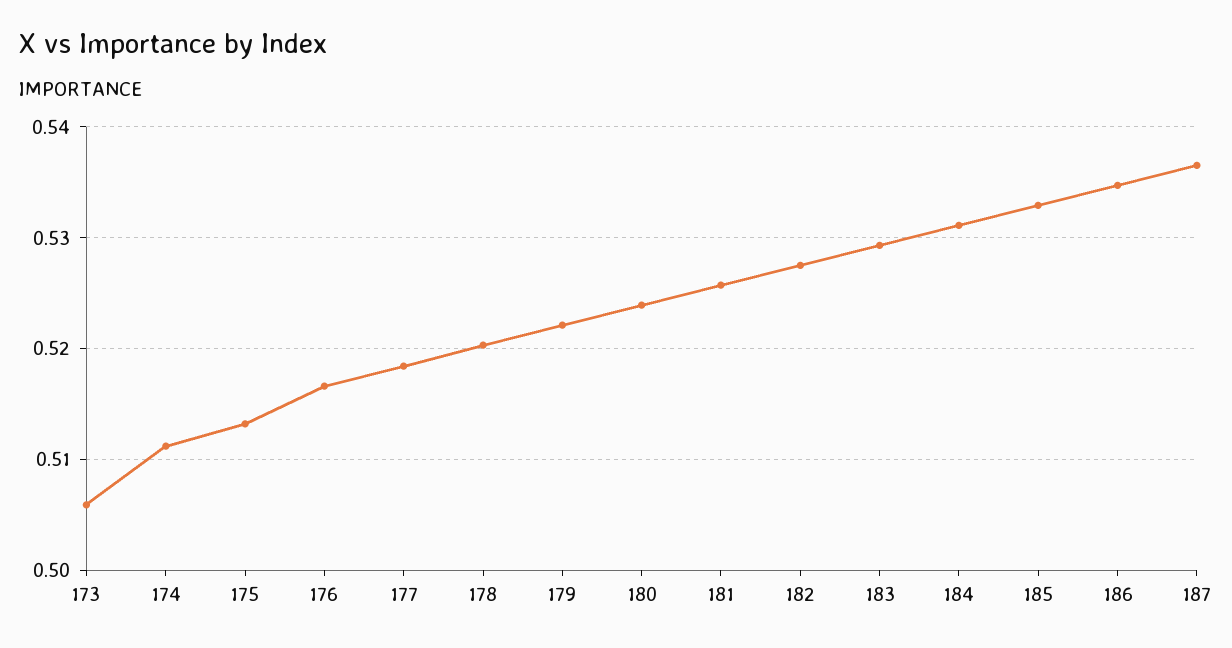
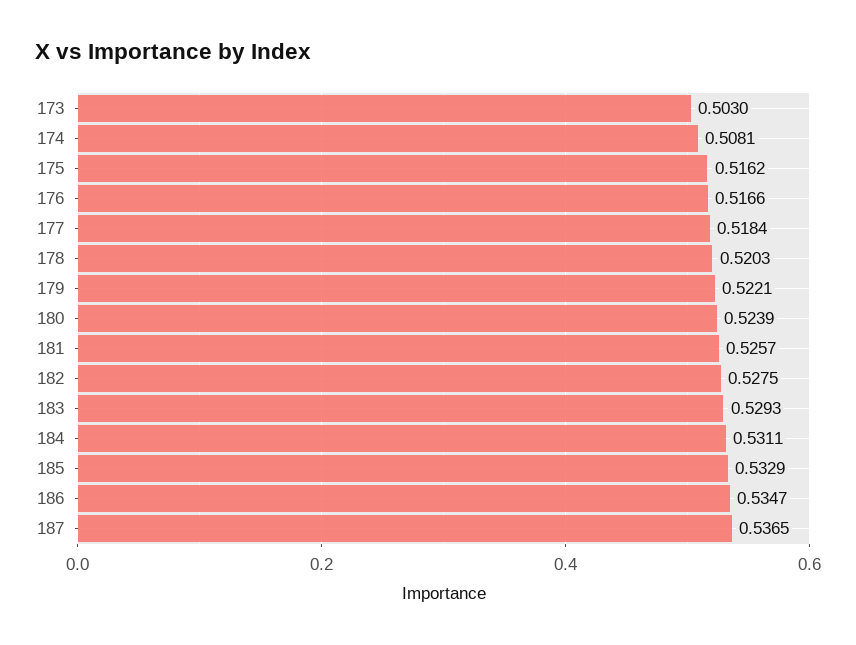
  {
-   "173": 0.506,
+   "173": 0.503,
-   "174": 0.511,
+   "174": 0.5081,
-   "175": 0.513,
+   "175": 0.5162,
    "176": 0.5166,
    "177": 0.5184,
    "178": 0.5203,
    "179": 0.5221,
    "180": 0.5239,
    "181": 0.5257,
    "182": 0.5275,
    "183": 0.5293,
    "184": 0.5311,
    "185": 0.5329,
    "186": 0.5347,
    "187": 0.5365
  }

